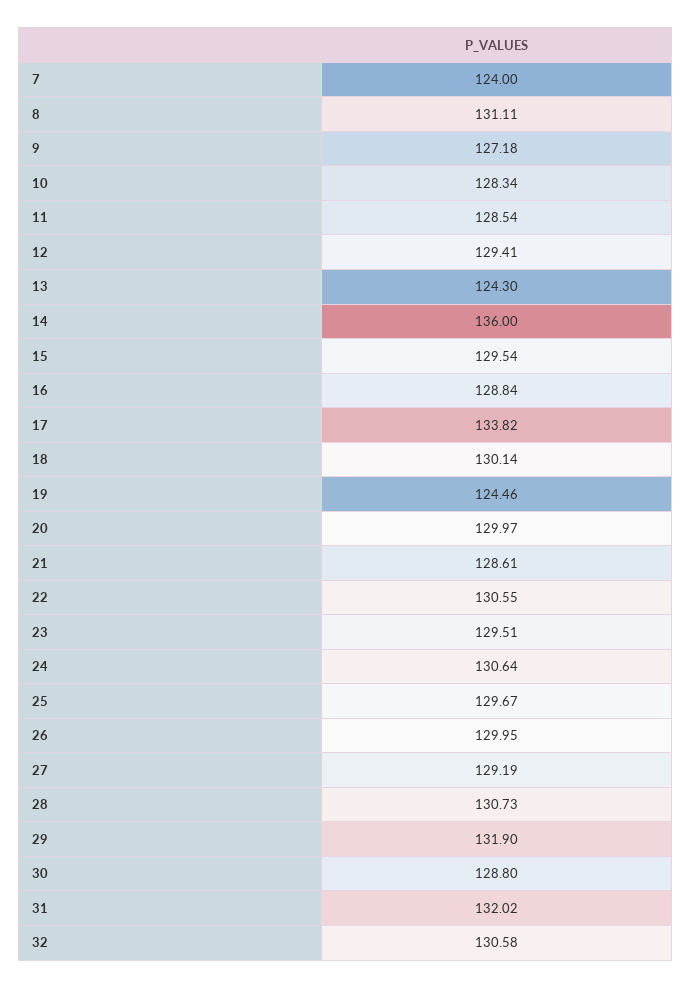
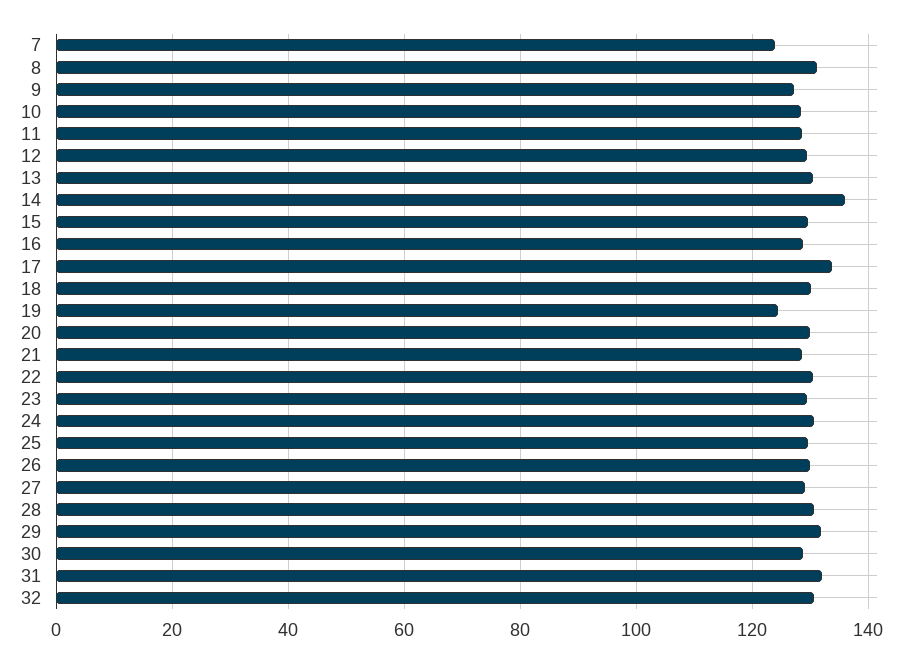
  {
    "7": 124,
    "8": 131.11,
    "9": 127.18,
    "10": 128.34,
    "11": 128.54,
    "12": 129.41,
-   "13": 124.3,
+   "13": 130,
    "14": 136,
    "15": 129.54,
    "16": 128.84,
    "17": 133.82,
    "18": 130.14,
    "19": 124.46,
    "20": 129.97,
    "21": 128.61,
    "22": 130.55,
    "23": 129.51,
    "24": 130.64,
    "25": 129.67,
    "26": 129.95,
    "27": 129.19,
    "28": 130.73,
    "29": 131.9,
    "30": 128.8,
    "31": 132.02,
    "32": 130.58
  }

